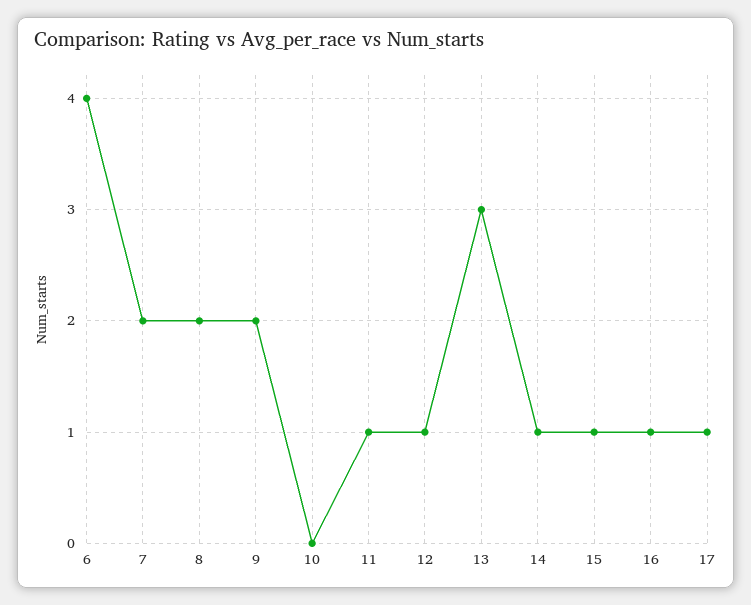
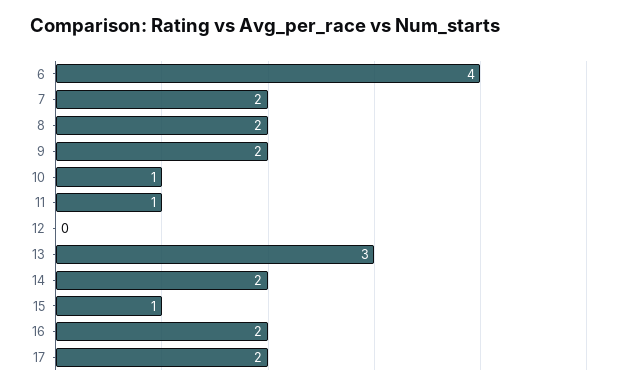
  {
    "6": 4,
    "7": 2,
    "8": 2,
    "9": 2,
-   "10": 0,
+   "10": 1,
    "11": 1,
-   "12": 1,
+   "12": 0,
    "13": 3,
-   "14": 1,
+   "14": 2,
    "15": 1,
-   "16": 1,
+   "16": 2,
-   "17": 1
+   "17": 2
  }

